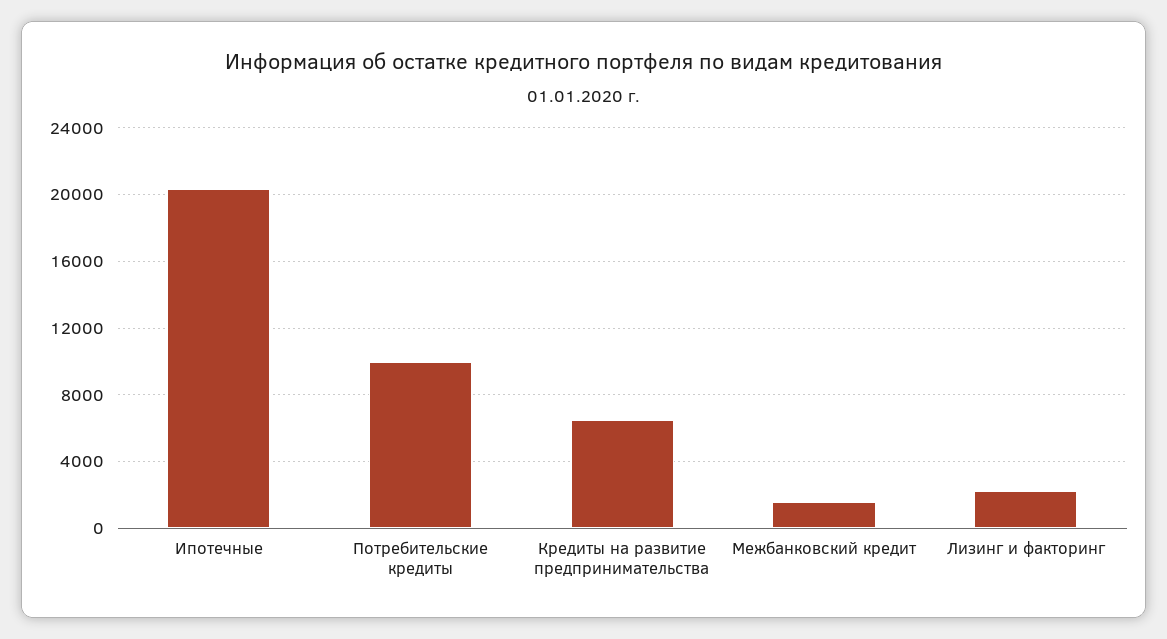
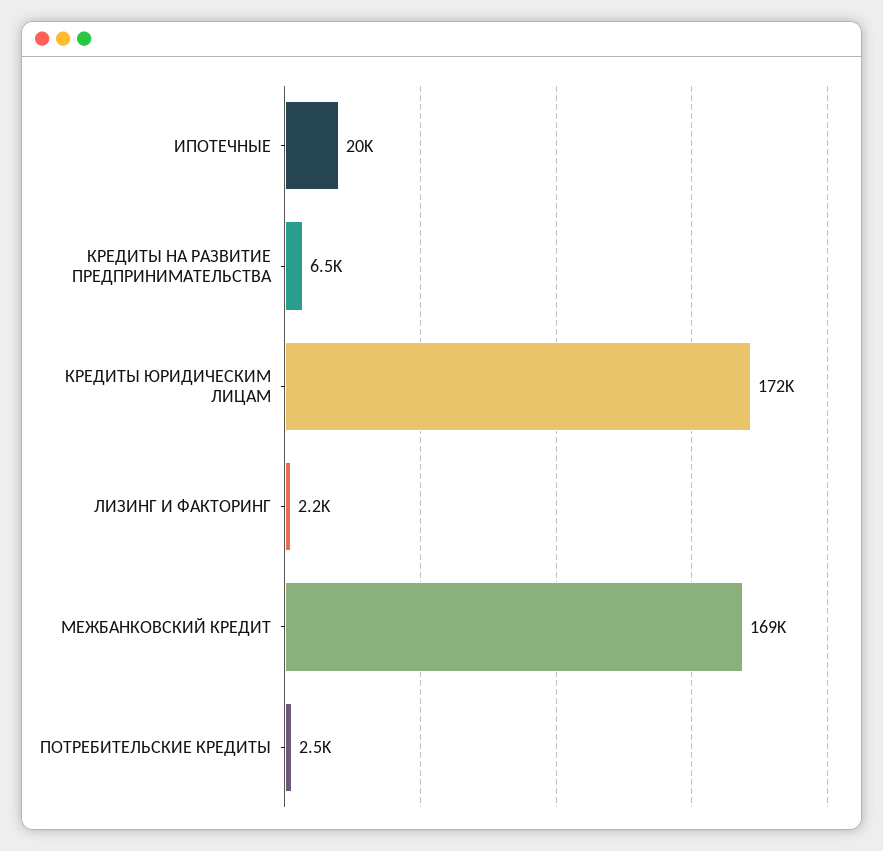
  {
    "Ипотечные": 20000,
-   "Потребительские кредиты": 10000,
+   "Потребительские кредиты": 2500,
    "Кредиты на развитие предпринимательства": 6500,
-   "Межбанковский кредит": 1500,
+   "Межбанковский кредит": 169000,
-   "Лизинг и факторинг": 2200
+   "Лизинг и факторинг": 2200,
+   "КРЕДИТЫ ЮРИДИЧЕСКИМ ЛИЦАМ": 172000
  }

